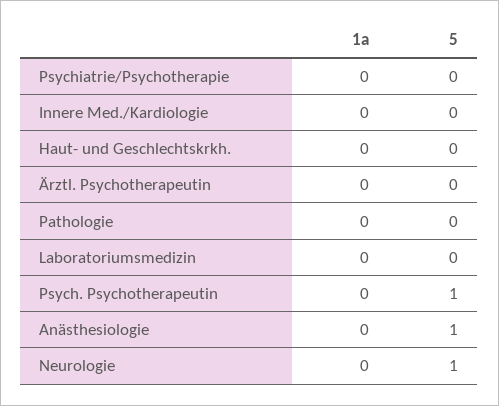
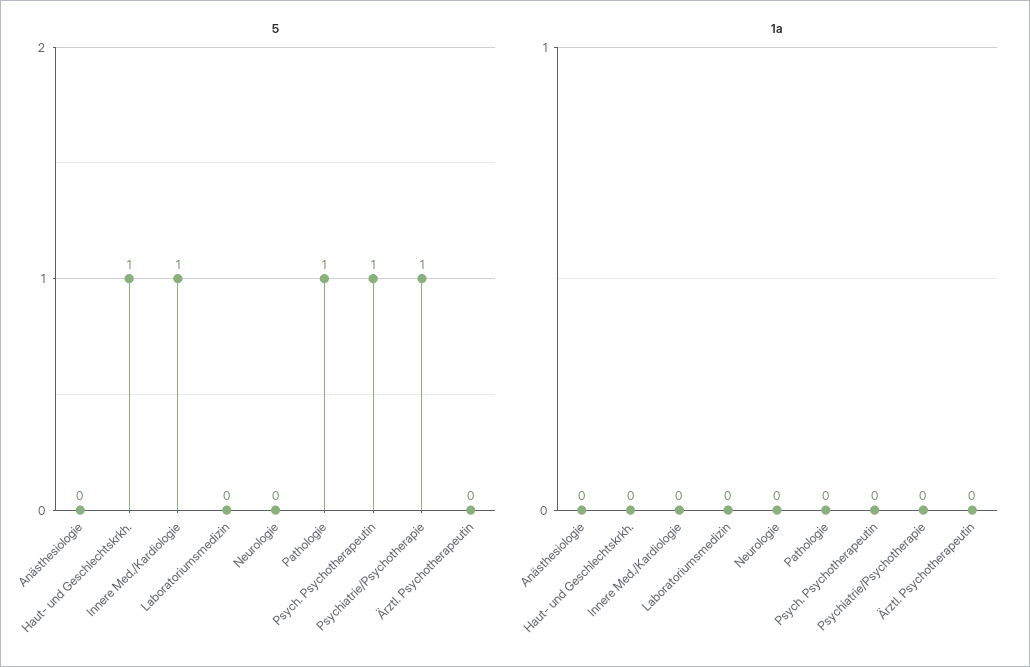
  {
    "1a": {
      "Psychiatrie/Psychotherapie": 0,
      "Innere Med./Kardiologie": 0,
      "Haut- und Geschlechtskrkh.": 0,
      "Ärztl. Psychotherapeutin": 0,
      "Pathologie": 0,
      "Laboratoriumsmedizin": 0,
      "Psych. Psychotherapeutin": 0,
      "Anästhesiologie": 0,
      "Neurologie": 0
    },
    "5": {
-     "Psychiatrie/Psychotherapie": 0,
+     "Psychiatrie/Psychotherapie": 1,
-     "Innere Med./Kardiologie": 0,
+     "Innere Med./Kardiologie": 1,
-     "Haut- und Geschlechtskrkh.": 0,
+     "Haut- und Geschlechtskrkh.": 1,
      "Ärztl. Psychotherapeutin": 0,
-     "Pathologie": 0,
+     "Pathologie": 1,
      "Laboratoriumsmedizin": 0,
      "Psych. Psychotherapeutin": 1,
-     "Anästhesiologie": 1,
+     "Anästhesiologie": 0,
-     "Neurologie": 1
+     "Neurologie": 0
    }
  }

